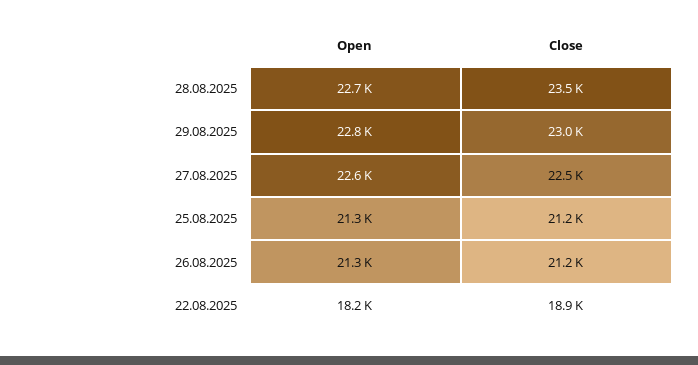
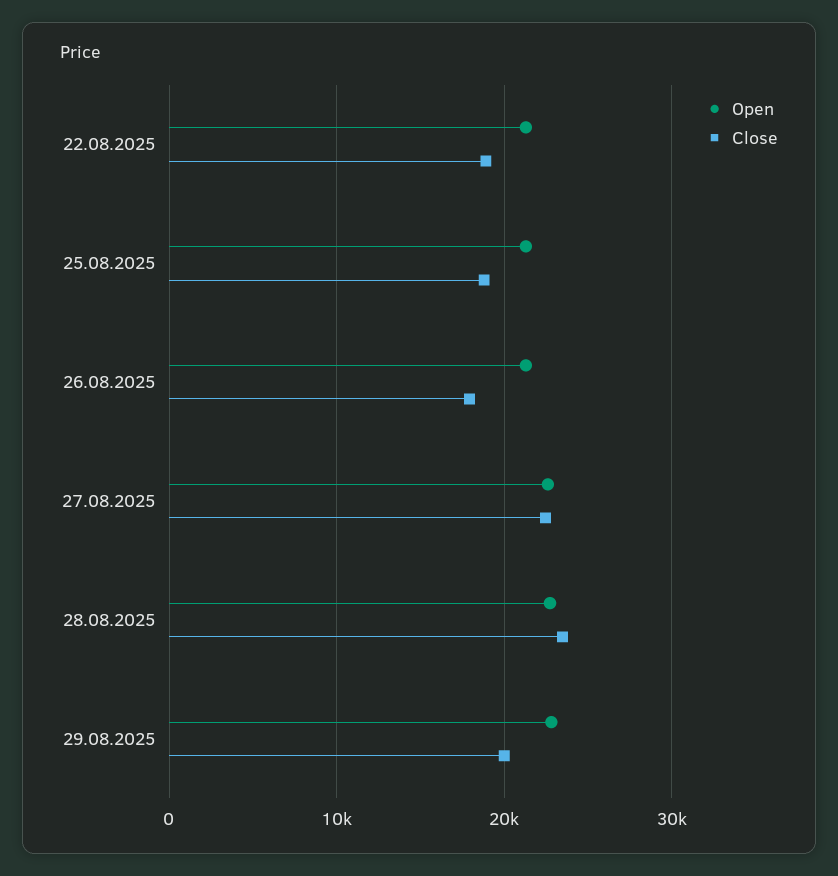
  {
    "Open": {
      "28.08.2025": 22700,
      "29.08.2025": 22800,
      "27.08.2025": 22600,
      "25.08.2025": 21300,
      "26.08.2025": 21300,
-     "22.08.2025": 18200
+     "22.08.2025": 21000
    },
    "Close": {
      "28.08.2025": 23500,
-     "29.08.2025": 23000,
+     "29.08.2025": 20000,
      "27.08.2025": 22500,
-     "25.08.2025": 21200,
+     "25.08.2025": 19000,
-     "26.08.2025": 21200,
+     "26.08.2025": 18000,
      "22.08.2025": 18900
    }
  }

